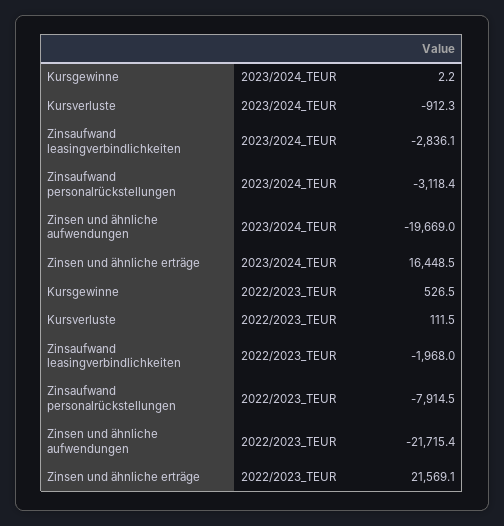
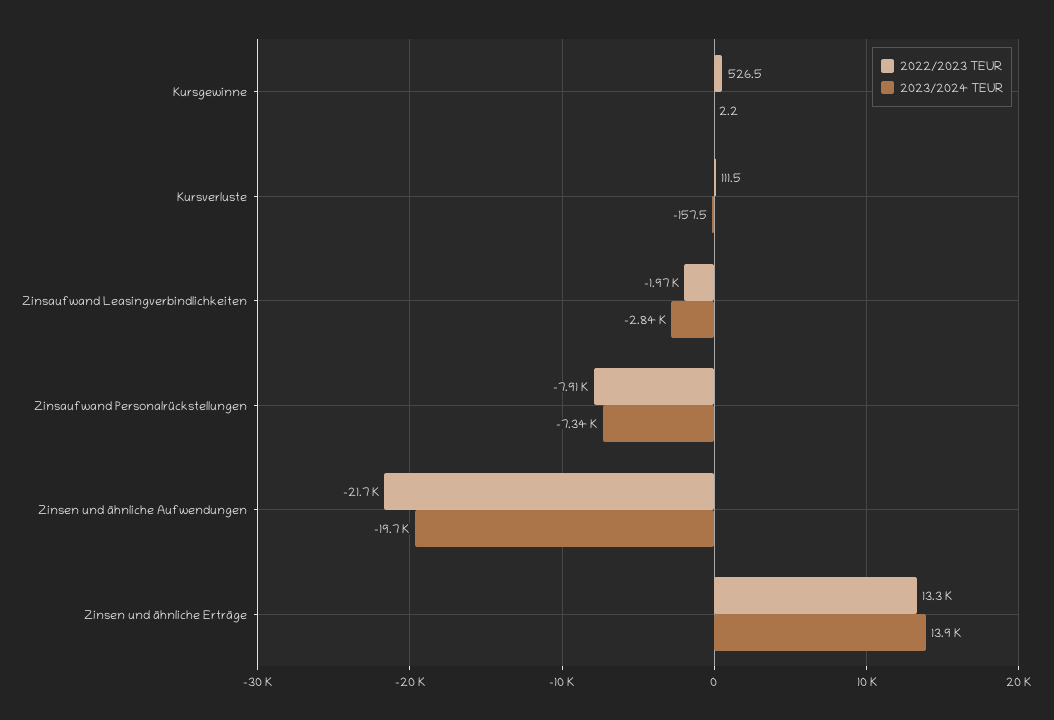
  {
    "2023/2024_TEUR": {
      "Kursgewinne": 2.2,
-     "Kursverluste": -912.3,
+     "Kursverluste": -157.5,
      "Zinsaufwand leasingverbindlichkeiten": -2836.1,
-     "Zinsaufwand personalrückstellungen": -3118.4,
+     "Zinsaufwand personalrückstellungen": -7340,
      "Zinsen und ähnliche aufwendungen": -19669,
-     "Zinsen und ähnliche erträge": 16448.5
+     "Zinsen und ähnliche erträge": 13900
    },
    "2022/2023_TEUR": {
      "Kursgewinne": 526.5,
      "Kursverluste": 111.5,
      "Zinsaufwand leasingverbindlichkeiten": -1968,
      "Zinsaufwand personalrückstellungen": -7914.5,
      "Zinsen und ähnliche aufwendungen": -21715.4,
-     "Zinsen und ähnliche erträge": 21569.1
+     "Zinsen und ähnliche erträge": 13300
    }
  }

